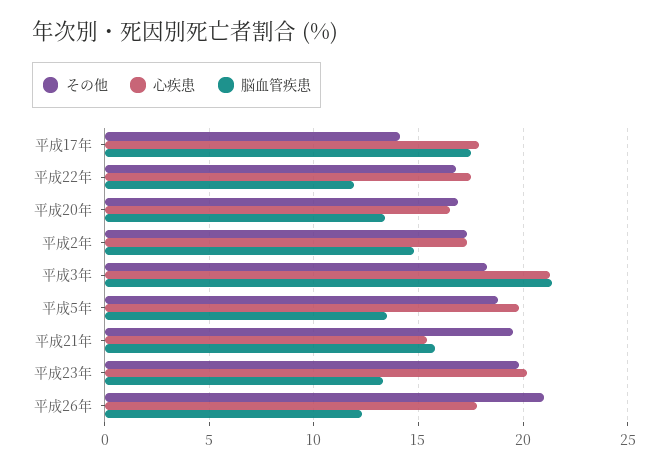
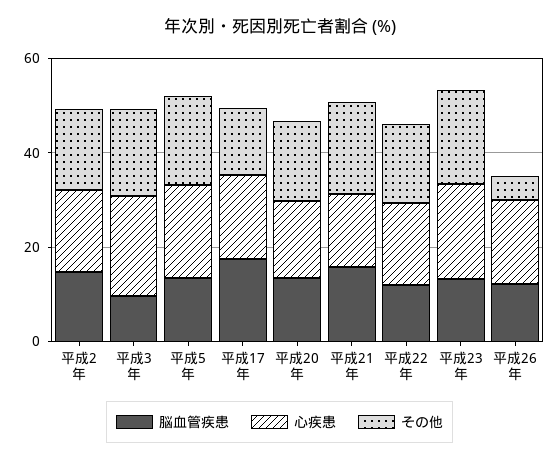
  {
    "その他": {
      "平成17年": 14,
      "平成22年": 17,
      "平成20年": 17,
      "平成2年": 17.5,
      "平成3年": 18.5,
      "平成5年": 19,
      "平成21年": 19.5,
      "平成23年": 20,
-     "平成26年": 21
+     "平成26年": 5
    },
    "心疾患": {
      "平成17年": 18,
      "平成22年": 17.5,
      "平成20年": 16.5,
      "平成2年": 17.5,
      "平成3年": 21.5,
      "平成5年": 20,
      "平成21年": 15.5,
      "平成23年": 20,
      "平成26年": 18
    },
    "脳血管疾患": {
      "平成17年": 17.5,
      "平成22年": 12,
      "平成20年": 13.5,
      "平成2年": 15,
-     "平成3年": 21.5,
+     "平成3年": 10,
      "平成5年": 13.5,
      "平成21年": 16,
      "平成23年": 13.5,
      "平成26年": 12.5
    }
  }

